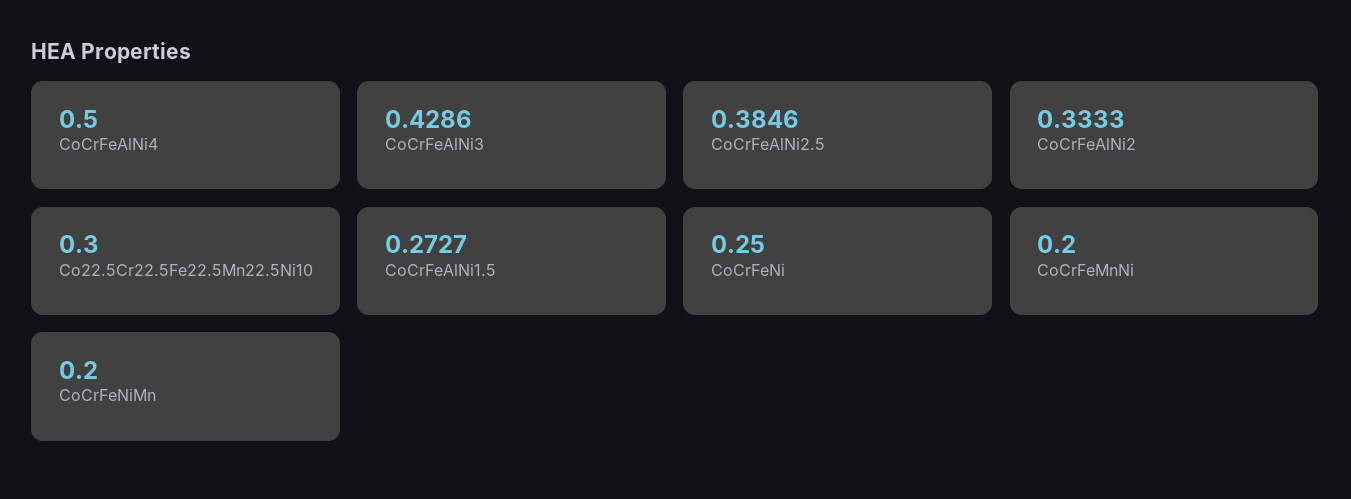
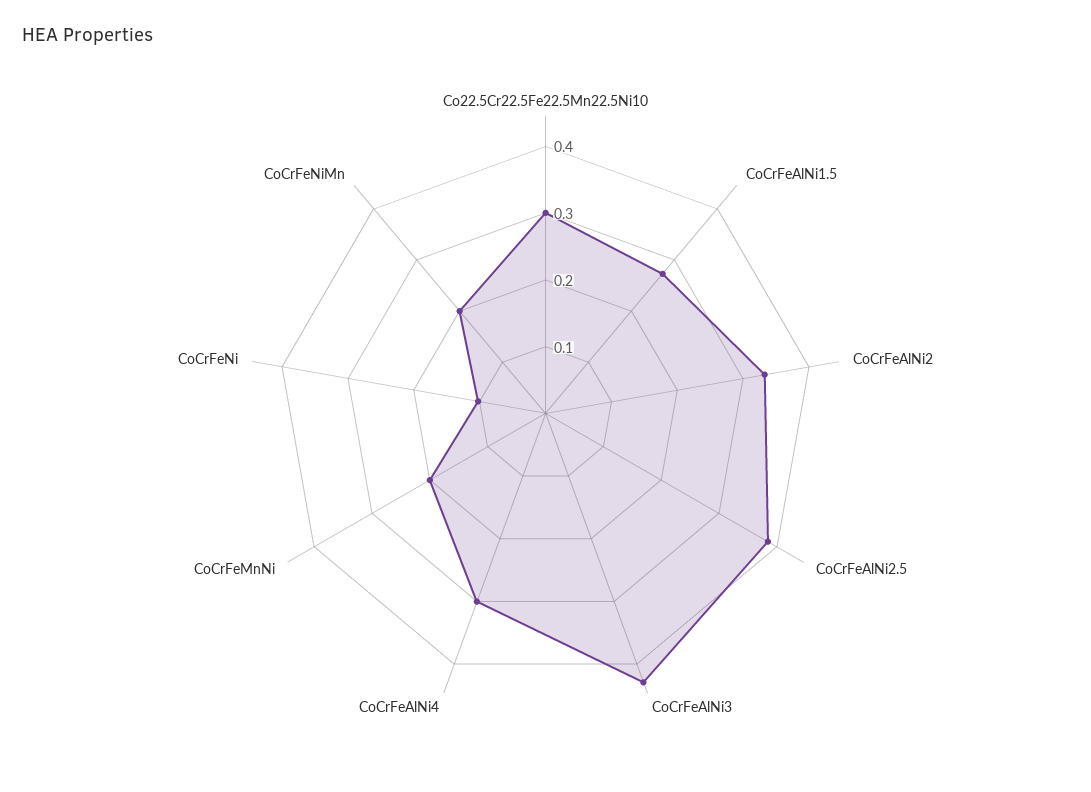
  {
-   "CoCrFeAlNi4": 0.5,
+   "CoCrFeAlNi4": 0.3,
    "CoCrFeAlNi3": 0.4286,
    "CoCrFeAlNi2.5": 0.3846,
    "CoCrFeAlNi2": 0.3333,
    "Co22.5Cr22.5Fe22.5Mn22.5Ni10": 0.3,
    "CoCrFeAlNi1.5": 0.2727,
-   "CoCrFeNi": 0.25,
+   "CoCrFeNi": 0.1,
    "CoCrFeMnNi": 0.2,
    "CoCrFeNiMn": 0.2
  }

